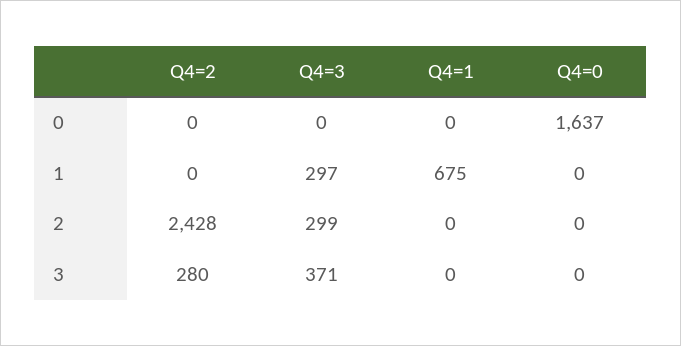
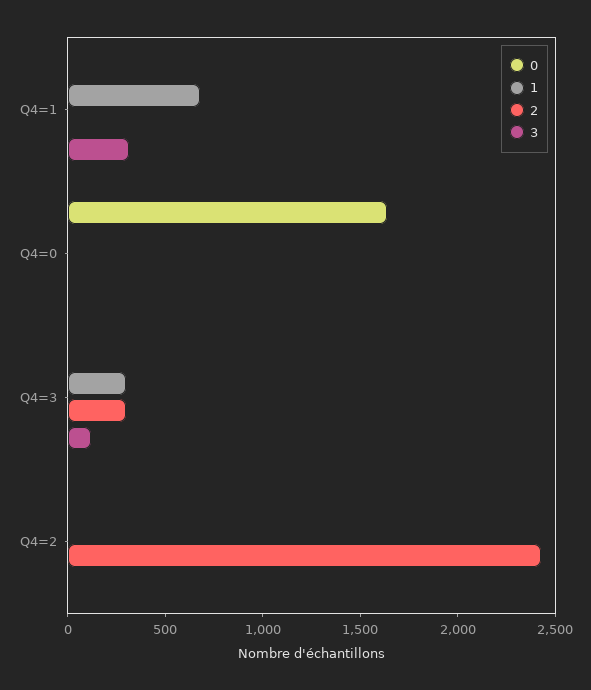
  {
    "0": {
      "Q4=2": 0,
      "Q4=3": 0,
      "Q4=1": 0,
      "Q4=0": 1637
    },
    "1": {
      "Q4=2": 0,
      "Q4=3": 297,
      "Q4=1": 675,
      "Q4=0": 0
    },
    "2": {
      "Q4=2": 2428,
      "Q4=3": 299,
      "Q4=1": 0,
      "Q4=0": 0
    },
    "3": {
-     "Q4=2": 280,
+     "Q4=2": 0,
-     "Q4=3": 371,
+     "Q4=3": 100,
-     "Q4=1": 0,
+     "Q4=1": 300,
      "Q4=0": 0
    }
  }

